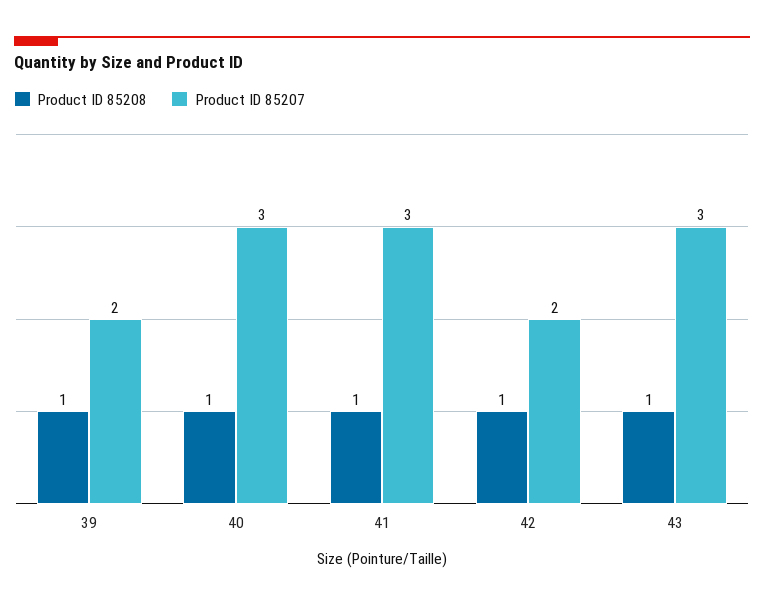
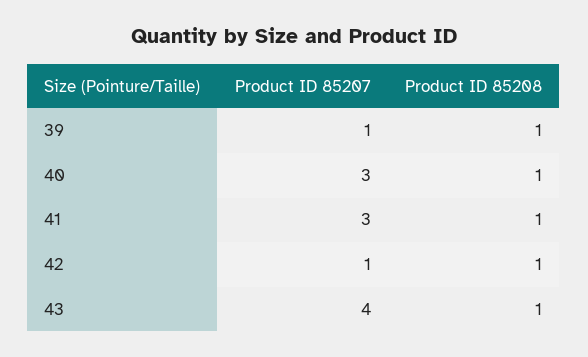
  {
    "Product ID 85208": {
      "39": 1,
      "40": 1,
      "41": 1,
      "42": 1,
      "43": 1
    },
    "Product ID 85207": {
-     "39": 2,
+     "39": 1,
      "40": 3,
      "41": 3,
-     "42": 2,
+     "42": 1,
-     "43": 3
+     "43": 4
    }
  }

